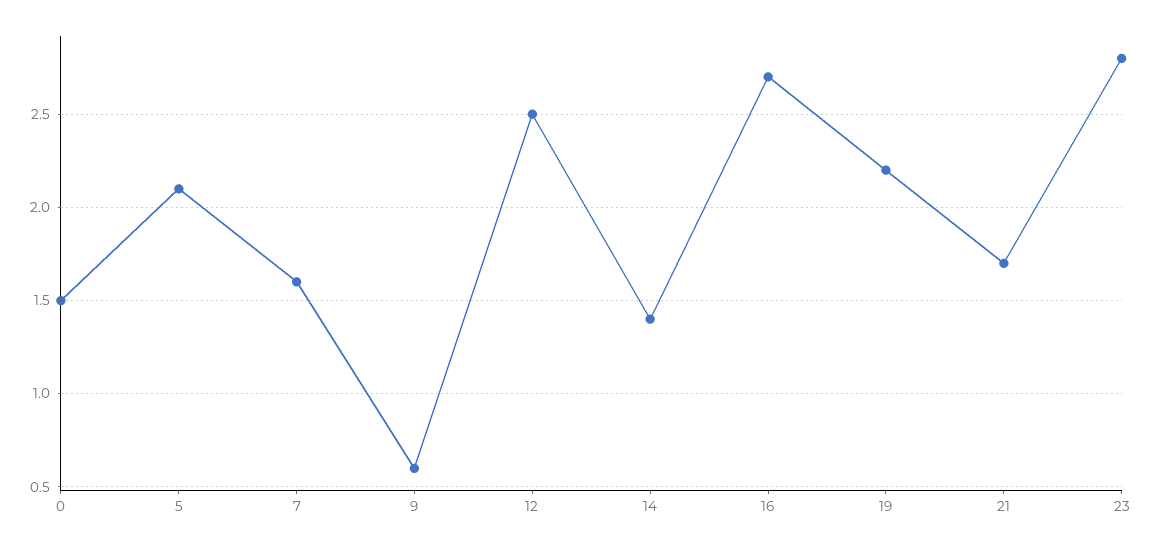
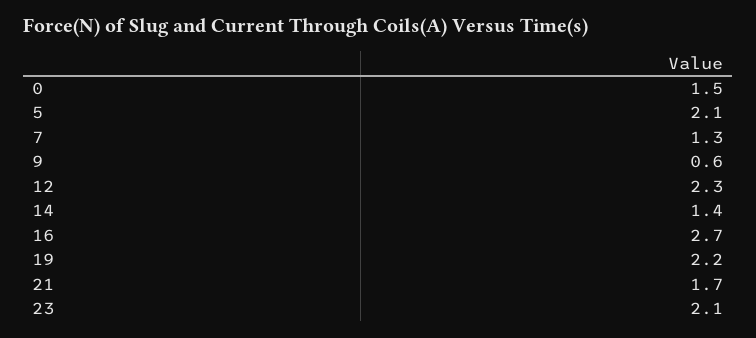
  {
    "0": 1.5,
    "5": 2.1,
-   "7": 1.6,
+   "7": 1.3,
    "9": 0.6,
-   "12": 2.5,
+   "12": 2.3,
    "14": 1.4,
    "16": 2.7,
    "19": 2.2,
    "21": 1.7,
-   "23": 2.8
+   "23": 2.1
  }

